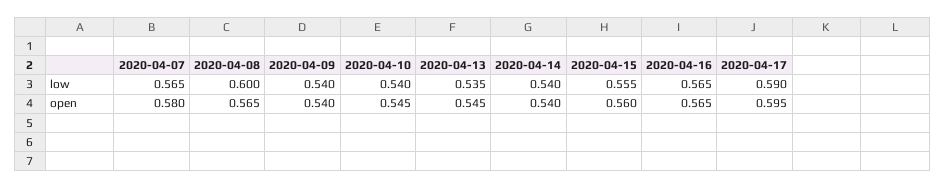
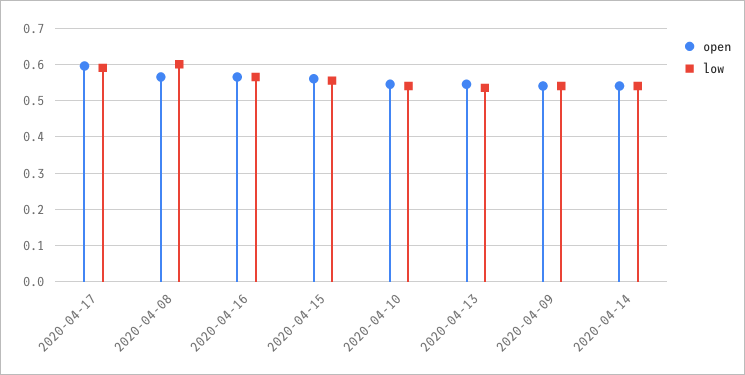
  {
    "low": {
-     "2020-04-07": 0.565,
      "2020-04-08": 0.6,
      "2020-04-09": 0.54,
      "2020-04-10": 0.54,
      "2020-04-13": 0.535,
      "2020-04-14": 0.54,
      "2020-04-15": 0.555,
      "2020-04-16": 0.565,
      "2020-04-17": 0.59
    },
    "open": {
-     "2020-04-07": 0.58,
      "2020-04-08": 0.565,
      "2020-04-09": 0.54,
      "2020-04-10": 0.545,
      "2020-04-13": 0.545,
      "2020-04-14": 0.54,
      "2020-04-15": 0.56,
      "2020-04-16": 0.565,
      "2020-04-17": 0.595
    }
  }

